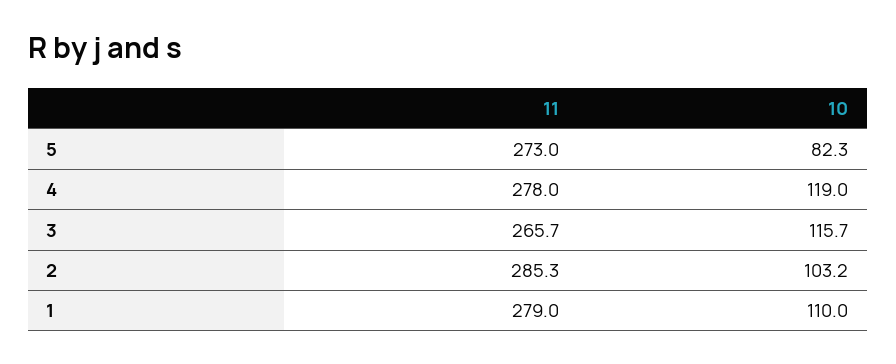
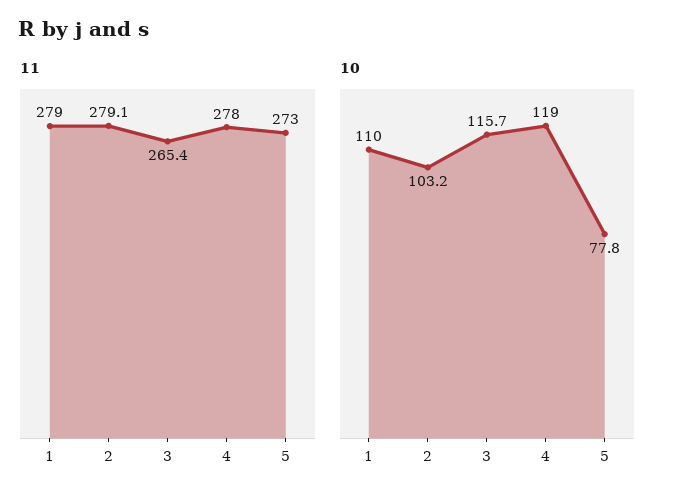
  {
    "11": {
      "5": 273,
      "4": 278,
-     "3": 265.7,
+     "3": 265.4,
-     "2": 285.3,
+     "2": 279.1,
      "1": 279
    },
    "10": {
-     "5": 82.3,
+     "5": 77.8,
      "4": 119,
      "3": 115.7,
      "2": 103.2,
      "1": 110
    }
  }

